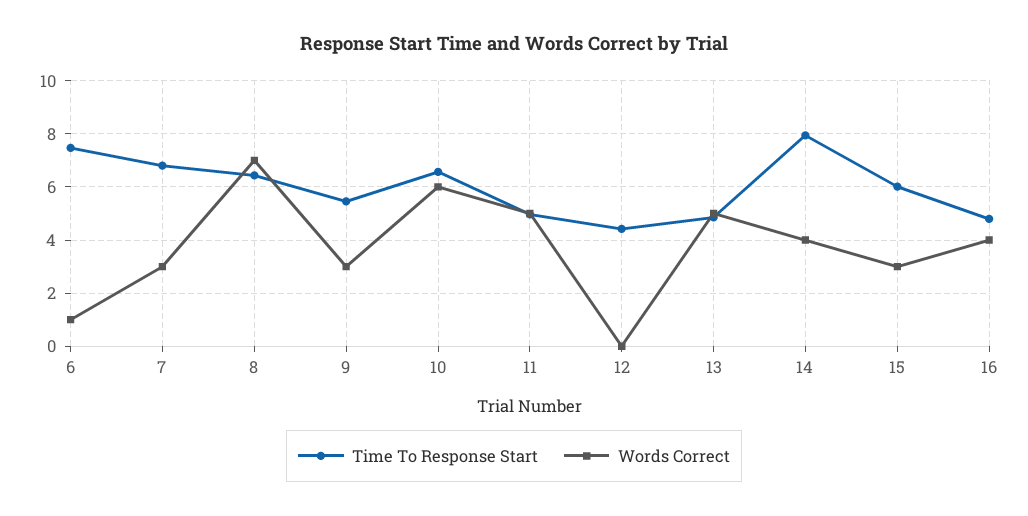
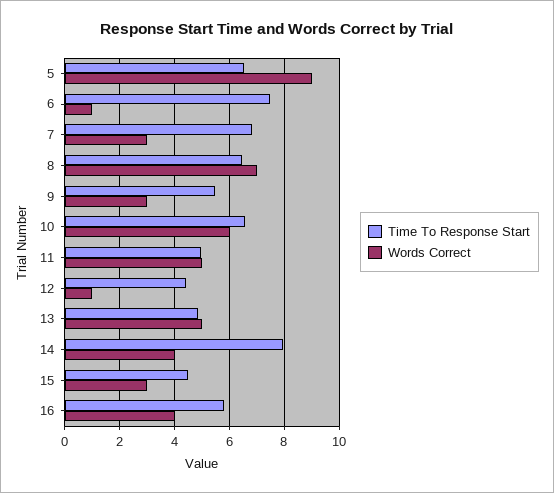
  {
    "Time To Response Start": {
      "6": 7.5,
      "7": 6.75,
      "8": 6.5,
      "9": 5.5,
      "10": 6.5,
      "11": 5,
      "12": 4.5,
      "13": 4.75,
      "14": 8,
-     "15": 6,
+     "15": 4.5,
-     "16": 4.75
+     "16": 5.75,
+     "5": 6.5
    },
    "Words Correct": {
      "6": 1,
      "7": 3,
      "8": 7,
      "9": 3,
      "10": 6,
      "11": 5,
-     "12": 0,
+     "12": 1,
      "13": 5,
      "14": 4,
      "15": 3,
-     "16": 4
+     "16": 4,
+     "5": 9
    }
  }

